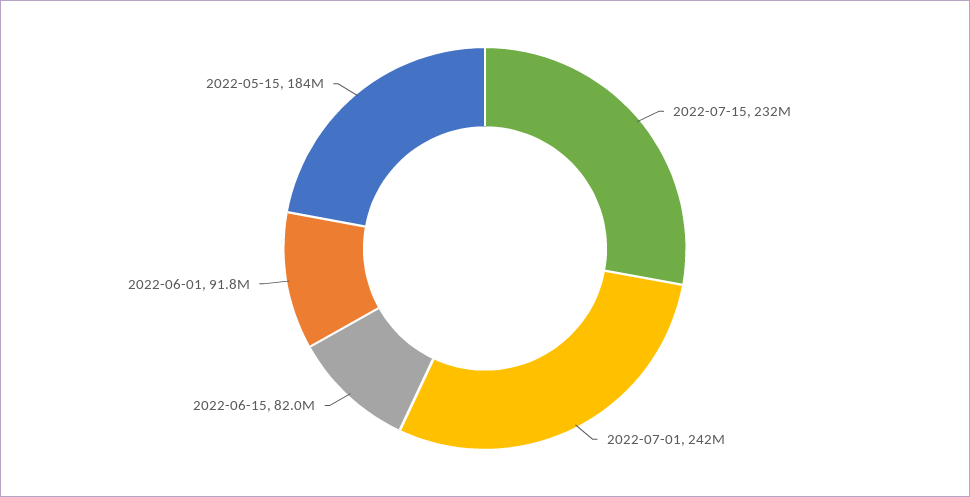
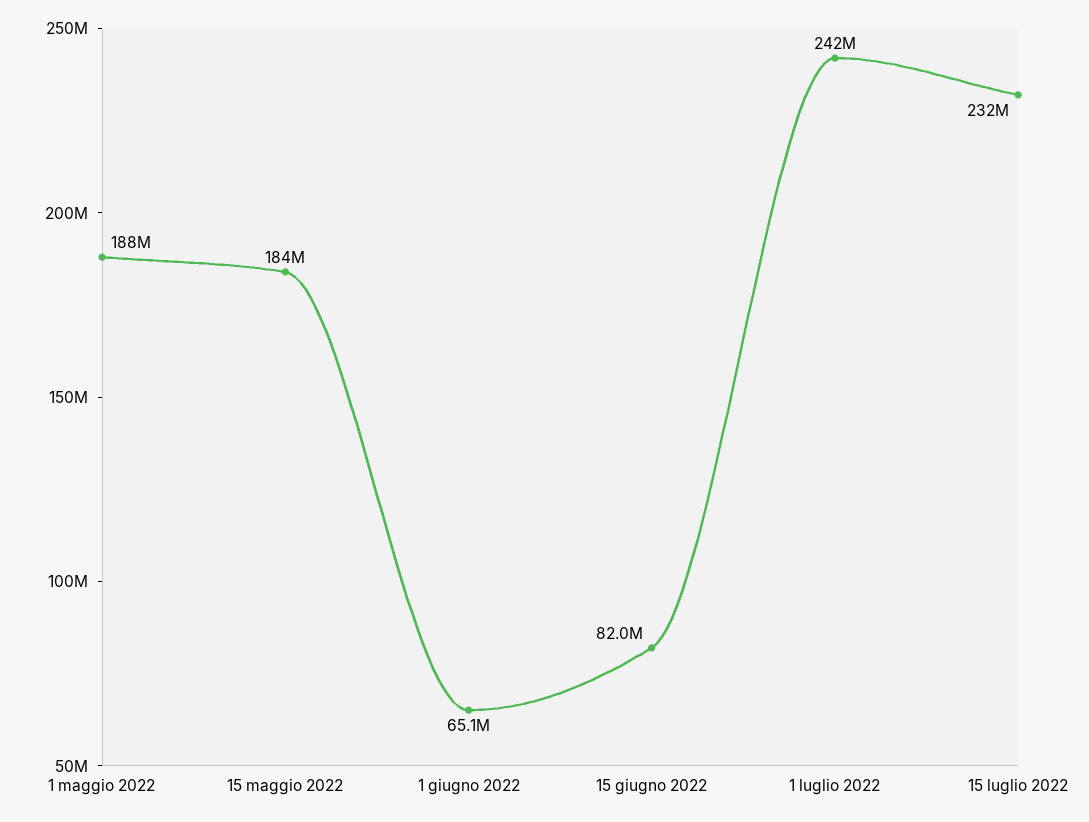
  {
    "2022-07-15": 232000000,
    "2022-07-01": 242000000,
    "2022-06-15": 82000000,
-   "2022-06-01": 91800000,
+   "2022-06-01": 65100000,
-   "2022-05-15": 184000000
+   "2022-05-15": 184000000,
+   "1 maggio 2022": 188000000
  }

